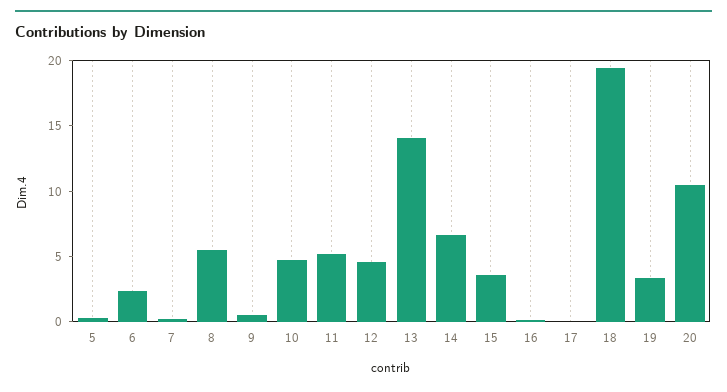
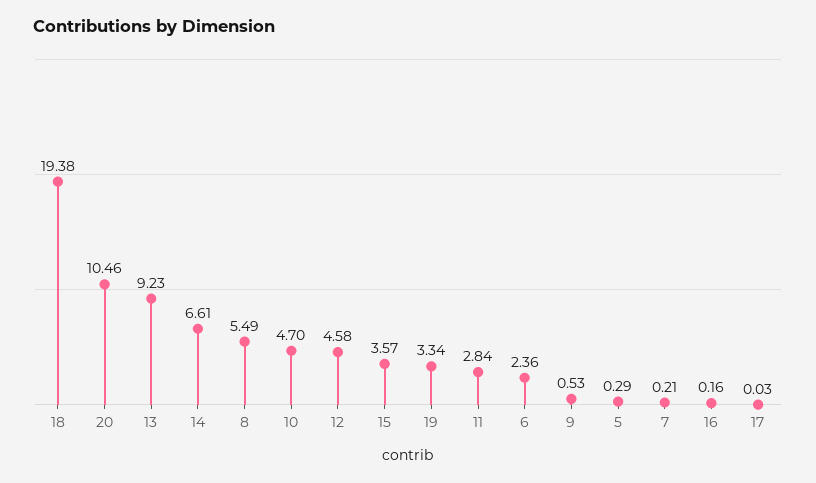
  {
    "5": 0.29,
    "6": 2.36,
    "7": 0.21,
    "8": 5.49,
    "9": 0.53,
    "10": 4.7,
-   "11": 5,
+   "11": 2.84,
    "12": 4.58,
-   "13": 14,
+   "13": 9.23,
    "14": 6.61,
    "15": 3.57,
    "16": 0.16,
    "17": 0.03,
    "18": 19.38,
    "19": 3.34,
    "20": 10.46
  }

